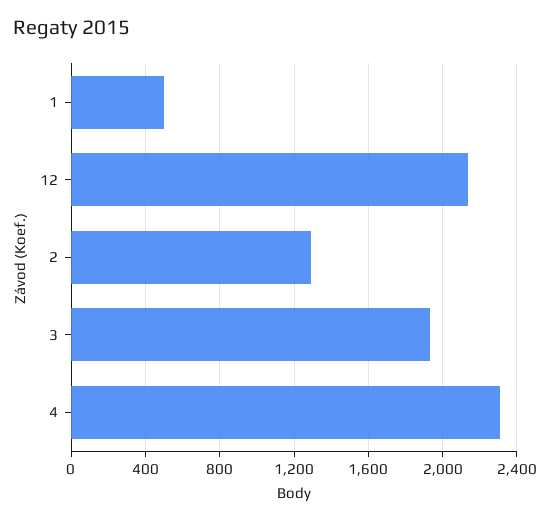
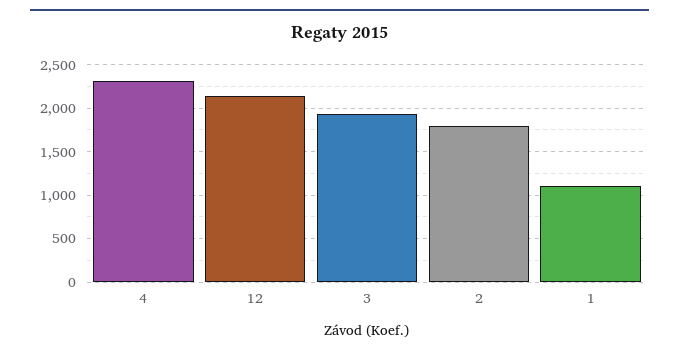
  {
-   "1": 500,
+   "1": 1100,
    "12": 2150,
-   "2": 1300,
+   "2": 1800,
    "3": 1950,
    "4": 2300
  }

